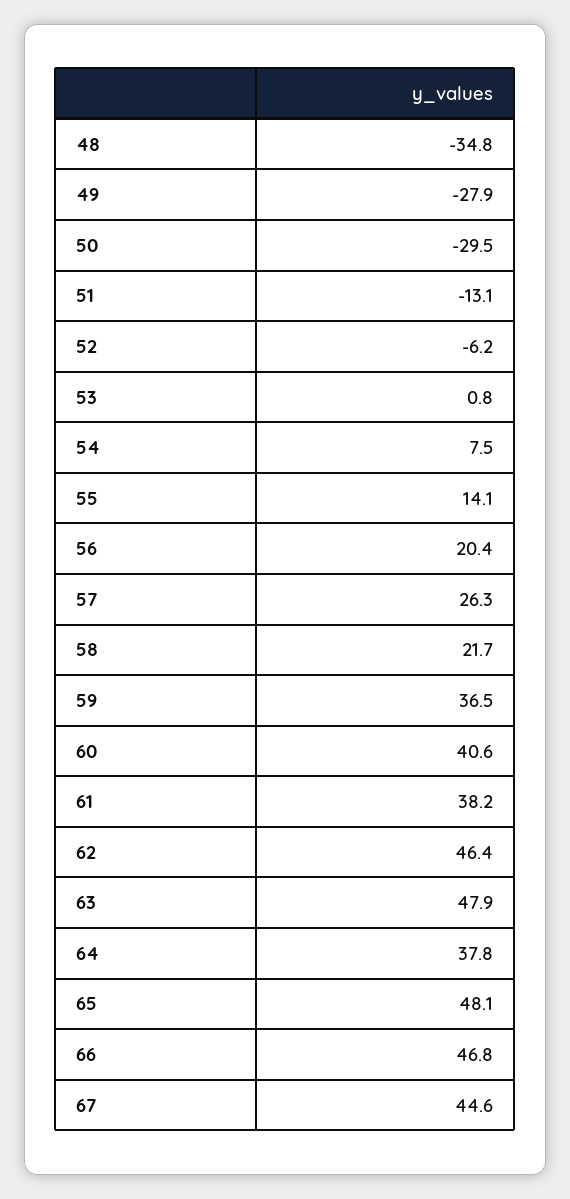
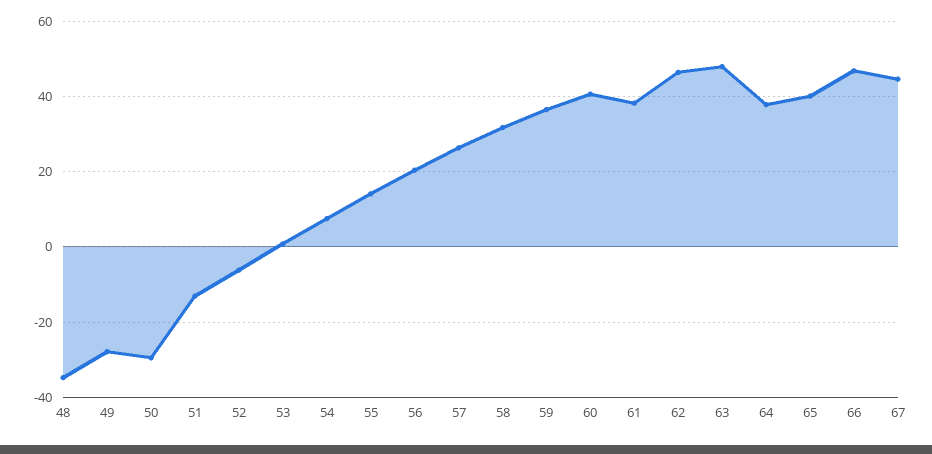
  {
    "48": -34.8,
    "49": -27.9,
    "50": -29.5,
    "51": -13.1,
    "52": -6.2,
    "53": 0.8,
    "54": 7.5,
    "55": 14.1,
    "56": 20.4,
    "57": 26.3,
-   "58": 21.7,
+   "58": 32,
    "59": 36.5,
    "60": 40.6,
    "61": 38.2,
    "62": 46.4,
    "63": 47.9,
    "64": 37.8,
-   "65": 48.1,
+   "65": 40,
    "66": 46.8,
    "67": 44.6
  }

